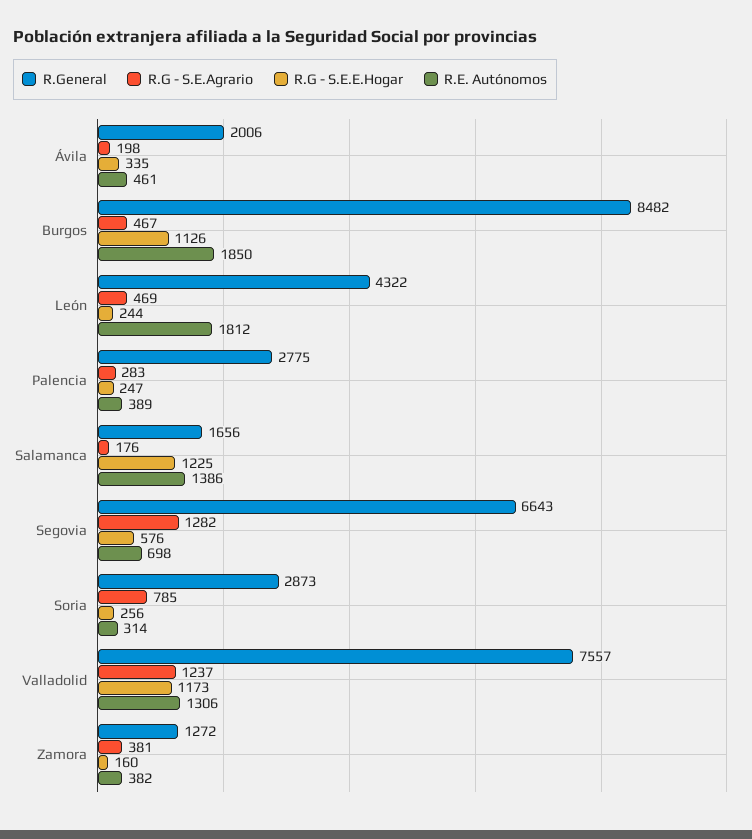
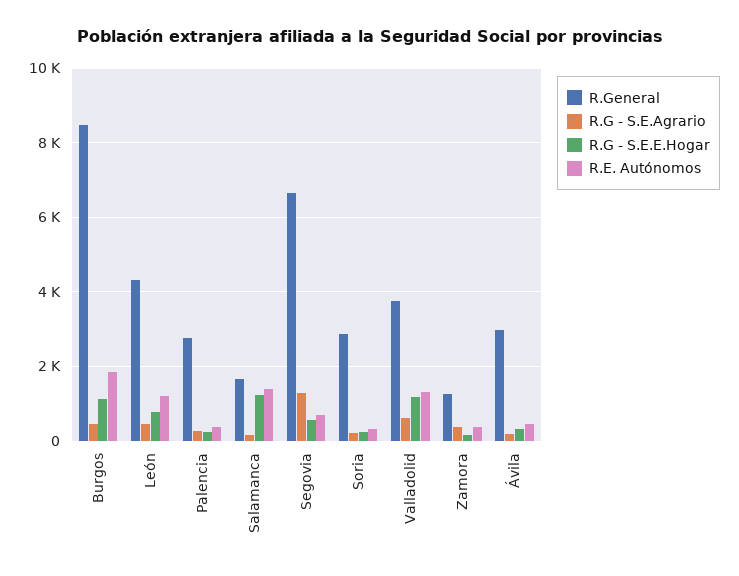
  {
    "R.General": {
-     "Ávila": 2006,
+     "Ávila": 3000,
      "Burgos": 8482,
      "León": 4322,
      "Palencia": 2775,
      "Salamanca": 1656,
      "Segovia": 6643,
      "Soria": 2873,
-     "Valladolid": 7557,
+     "Valladolid": 3800,
      "Zamora": 1272
    },
    "R.G - S.E.Agrario": {
      "Ávila": 198,
      "Burgos": 467,
      "León": 469,
      "Palencia": 283,
      "Salamanca": 176,
      "Segovia": 1282,
-     "Soria": 785,
+     "Soria": 200,
-     "Valladolid": 1237,
+     "Valladolid": 600,
      "Zamora": 381
    },
    "R.G - S.E.E.Hogar": {
      "Ávila": 335,
      "Burgos": 1126,
-     "León": 244,
+     "León": 800,
      "Palencia": 247,
      "Salamanca": 1225,
      "Segovia": 576,
      "Soria": 256,
      "Valladolid": 1173,
      "Zamora": 160
    },
    "R.E. Autónomos": {
      "Ávila": 461,
      "Burgos": 1850,
-     "León": 1812,
+     "León": 1200,
      "Palencia": 389,
      "Salamanca": 1386,
      "Segovia": 698,
      "Soria": 314,
      "Valladolid": 1306,
      "Zamora": 382
    }
  }

